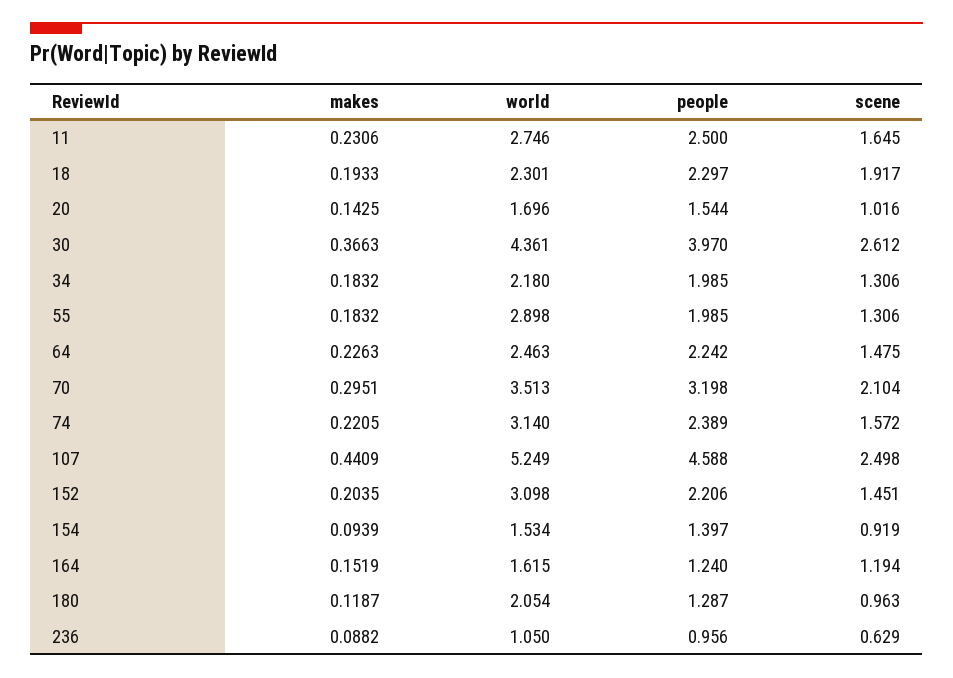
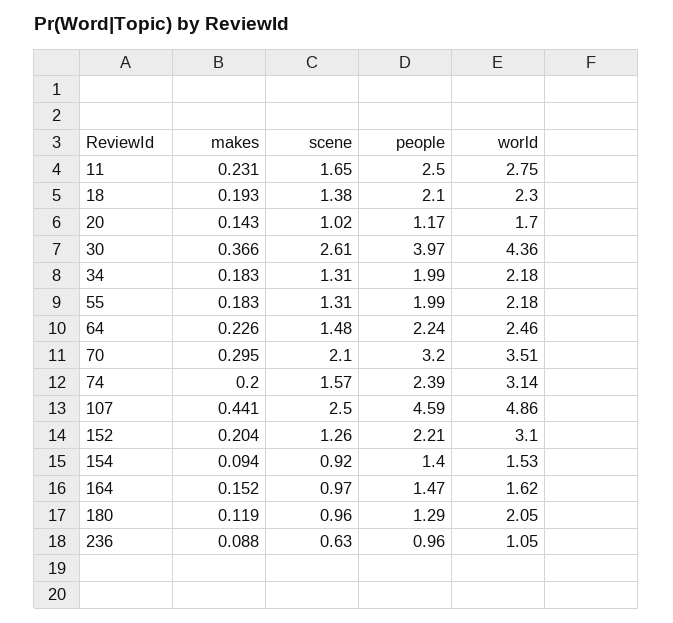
  {
    "makes": {
      "11": 0.2306,
      "18": 0.1933,
      "20": 0.1425,
      "30": 0.3663,
      "34": 0.1832,
      "55": 0.1832,
      "64": 0.2263,
      "70": 0.2951,
-     "74": 0.2205,
+     "74": 0.2,
      "107": 0.4409,
      "152": 0.2035,
      "154": 0.0939,
      "164": 0.1519,
      "180": 0.1187,
      "236": 0.0882
    },
    "world": {
      "11": 2.746,
      "18": 2.301,
      "20": 1.696,
      "30": 4.361,
      "34": 2.18,
-     "55": 2.898,
+     "55": 2.18,
      "64": 2.463,
      "70": 3.513,
      "74": 3.14,
-     "107": 5.249,
+     "107": 4.86,
      "152": 3.098,
      "154": 1.534,
      "164": 1.615,
      "180": 2.054,
      "236": 1.05
    },
    "people": {
      "11": 2.5,
-     "18": 2.297,
+     "18": 2.1,
-     "20": 1.544,
+     "20": 1.17,
      "30": 3.97,
      "34": 1.985,
      "55": 1.985,
      "64": 2.242,
      "70": 3.198,
      "74": 2.389,
      "107": 4.588,
      "152": 2.206,
      "154": 1.397,
-     "164": 1.24,
+     "164": 1.47,
      "180": 1.287,
      "236": 0.956
    },
    "scene": {
      "11": 1.645,
-     "18": 1.917,
+     "18": 1.38,
      "20": 1.016,
      "30": 2.612,
      "34": 1.306,
      "55": 1.306,
      "64": 1.475,
      "70": 2.104,
      "74": 1.572,
      "107": 2.498,
-     "152": 1.451,
+     "152": 1.26,
      "154": 0.919,
-     "164": 1.194,
+     "164": 0.97,
      "180": 0.963,
      "236": 0.629
    }
  }

